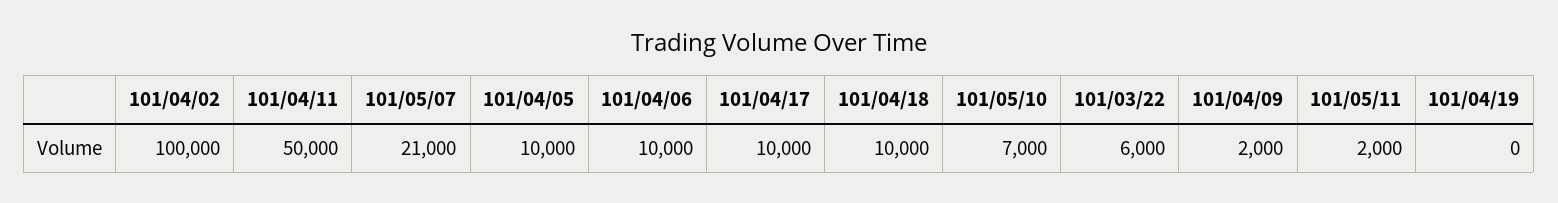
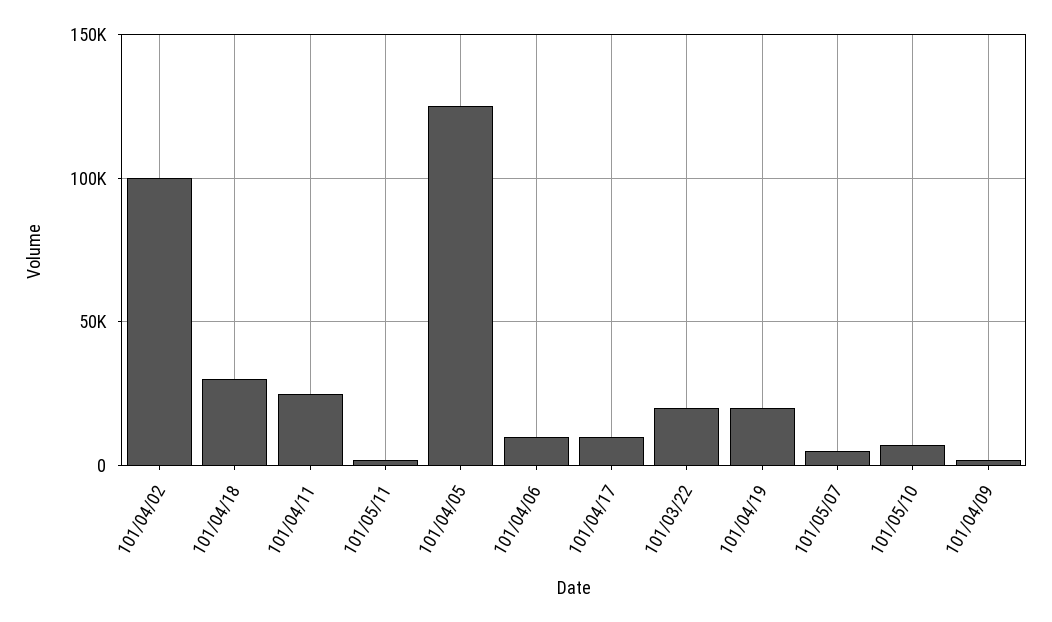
  {
    "101/04/02": 100000,
-   "101/04/11": 50000,
+   "101/04/11": 25000,
-   "101/05/07": 21000,
+   "101/05/07": 5000,
-   "101/04/05": 10000,
+   "101/04/05": 125000,
    "101/04/06": 10000,
    "101/04/17": 10000,
-   "101/04/18": 10000,
+   "101/04/18": 30000,
    "101/05/10": 7000,
-   "101/03/22": 6000,
+   "101/03/22": 20000,
    "101/04/09": 2000,
    "101/05/11": 2000,
-   "101/04/19": 0
+   "101/04/19": 20000
  }

